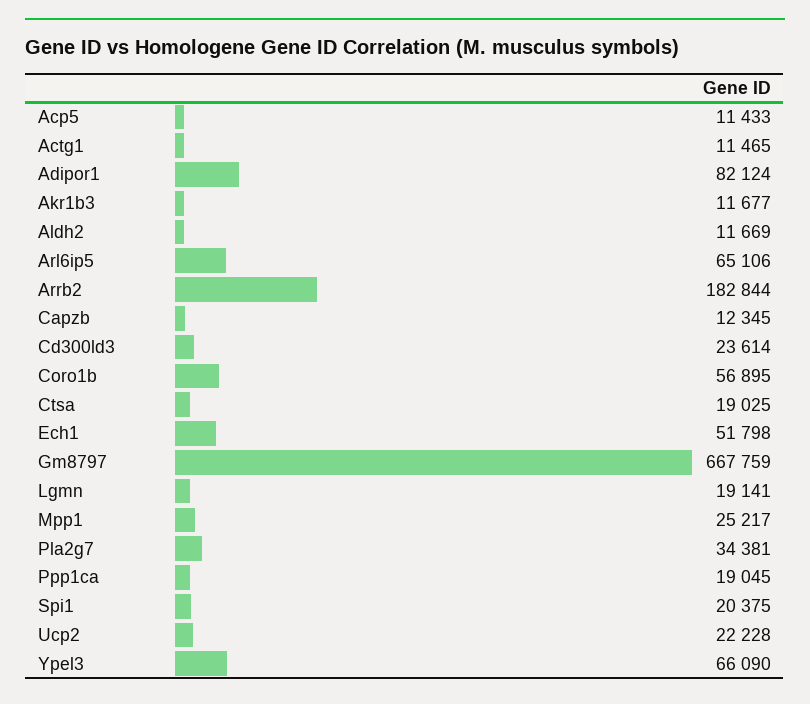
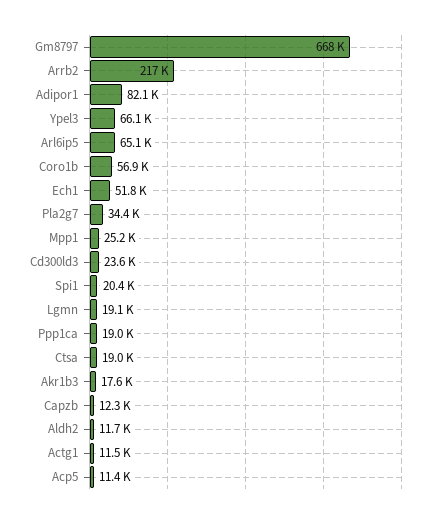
  {
    "Acp5": 11433,
    "Actg1": 11465,
    "Adipor1": 82124,
-   "Akr1b3": 11677,
+   "Akr1b3": 17600,
    "Aldh2": 11669,
    "Arl6ip5": 65106,
-   "Arrb2": 182844,
+   "Arrb2": 217000,
    "Capzb": 12345,
    "Cd300ld3": 23614,
    "Coro1b": 56895,
    "Ctsa": 19025,
    "Ech1": 51798,
    "Gm8797": 667759,
    "Lgmn": 19141,
    "Mpp1": 25217,
    "Pla2g7": 34381,
    "Ppp1ca": 19045,
    "Spi1": 20375,
-   "Ucp2": 22228,
    "Ypel3": 66090
  }

